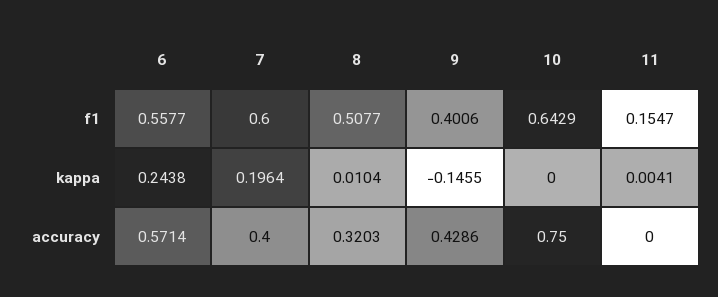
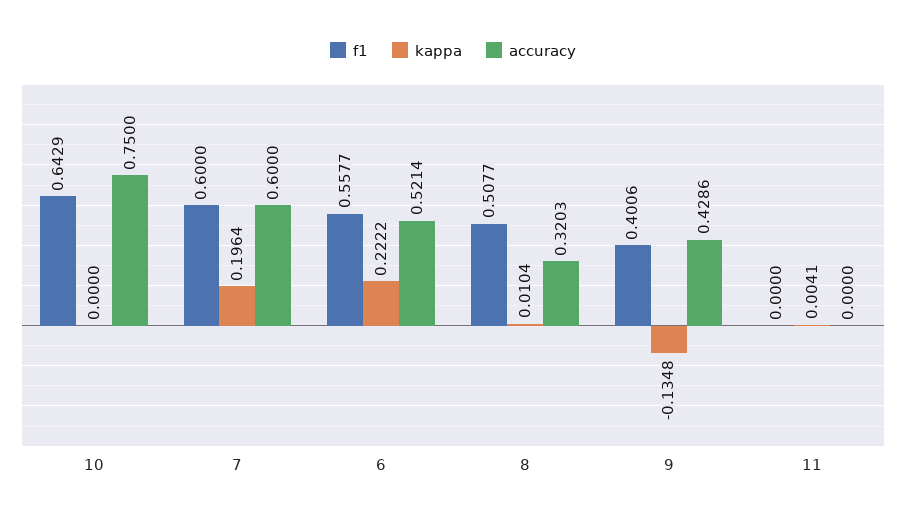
  {
    "f1": {
      "6": 0.5577,
      "7": 0.6,
      "8": 0.5077,
      "9": 0.4006,
      "10": 0.6429,
-     "11": 0.1547
+     "11": 0
    },
    "kappa": {
-     "6": 0.2438,
+     "6": 0.2222,
      "7": 0.1964,
      "8": 0.0104,
-     "9": -0.1455,
+     "9": -0.1348,
      "10": 0,
      "11": 0.0041
    },
    "accuracy": {
-     "6": 0.5714,
+     "6": 0.5214,
-     "7": 0.4,
+     "7": 0.6,
      "8": 0.3203,
      "9": 0.4286,
      "10": 0.75,
      "11": 0
    }
  }

